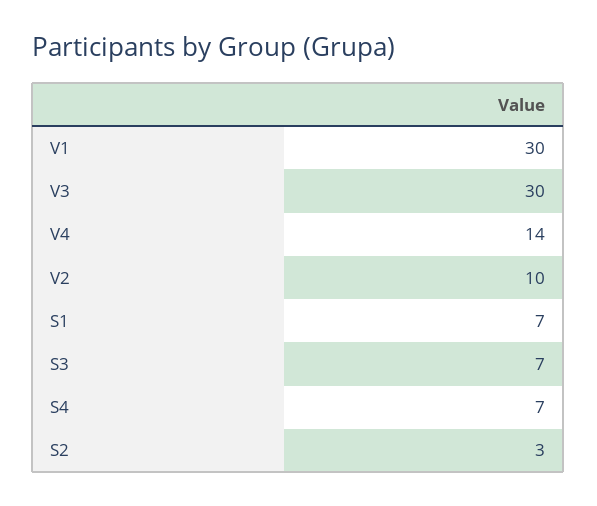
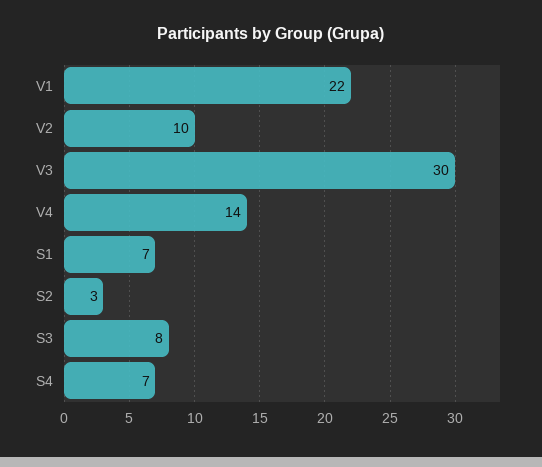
  {
-   "V1": 30,
+   "V1": 22,
    "V3": 30,
    "V4": 14,
    "V2": 10,
    "S1": 7,
-   "S3": 7,
+   "S3": 8,
    "S4": 7,
    "S2": 3
  }

